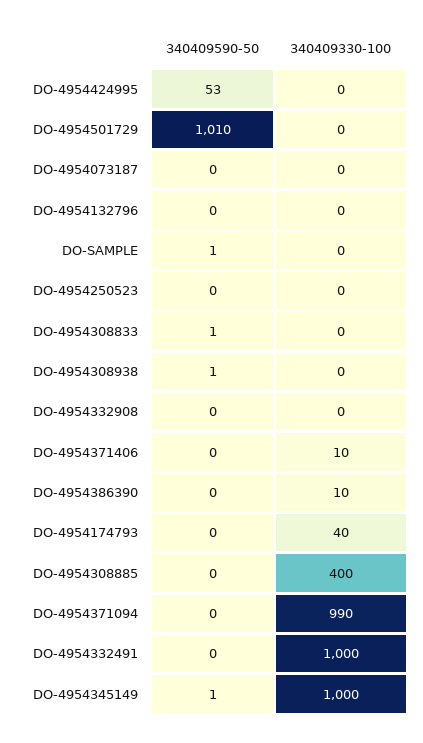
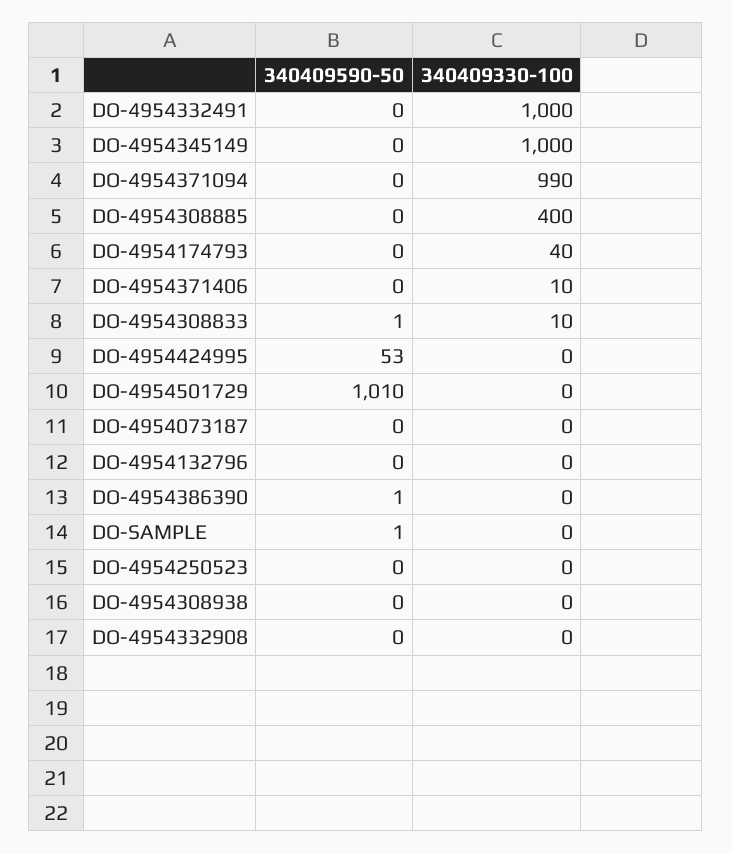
  {
    "340409590-50": {
      "DO-4954424995": 53,
      "DO-4954501729": 1010,
      "DO-4954073187": 0,
      "DO-4954132796": 0,
      "DO-SAMPLE": 1,
      "DO-4954250523": 0,
      "DO-4954308833": 1,
-     "DO-4954308938": 1,
+     "DO-4954308938": 0,
      "DO-4954332908": 0,
      "DO-4954371406": 0,
-     "DO-4954386390": 0,
+     "DO-4954386390": 1,
      "DO-4954174793": 0,
      "DO-4954308885": 0,
      "DO-4954371094": 0,
      "DO-4954332491": 0,
-     "DO-4954345149": 1
+     "DO-4954345149": 0
    },
    "340409330-100": {
      "DO-4954424995": 0,
      "DO-4954501729": 0,
      "DO-4954073187": 0,
      "DO-4954132796": 0,
      "DO-SAMPLE": 0,
      "DO-4954250523": 0,
-     "DO-4954308833": 0,
+     "DO-4954308833": 10,
      "DO-4954308938": 0,
      "DO-4954332908": 0,
      "DO-4954371406": 10,
-     "DO-4954386390": 10,
+     "DO-4954386390": 0,
      "DO-4954174793": 40,
      "DO-4954308885": 400,
      "DO-4954371094": 990,
      "DO-4954332491": 1000,
      "DO-4954345149": 1000
    }
  }

